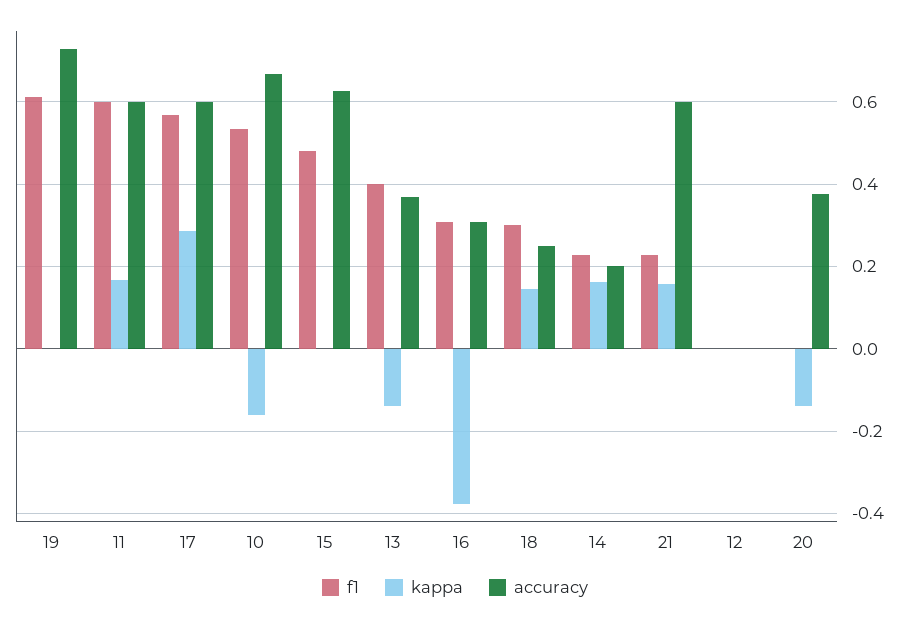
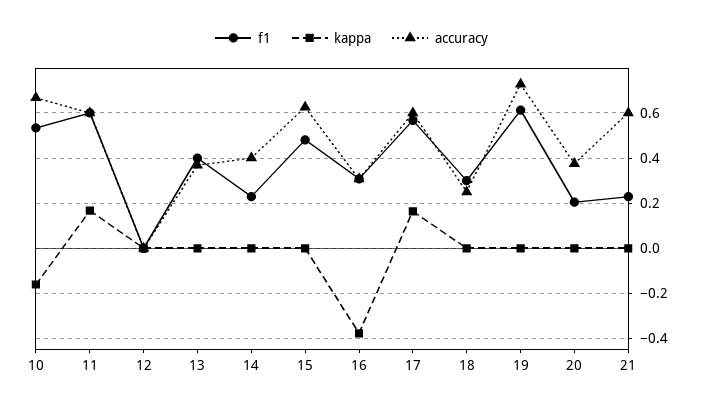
  {
    "f1": {
      "19": 0.62,
      "11": 0.6,
      "17": 0.56,
      "10": 0.54,
      "15": 0.48,
      "13": 0.4,
      "16": 0.3,
      "18": 0.3,
      "14": 0.22,
      "21": 0.22,
      "12": 0,
-     "20": 0
+     "20": 0.2
    },
    "kappa": {
      "19": 0,
      "11": 0.16,
-     "17": 0.28,
+     "17": 0.15,
      "10": -0.16,
      "15": 0,
-     "13": -0.14,
+     "13": 0,
      "16": -0.38,
-     "18": 0.14,
+     "18": 0,
-     "14": 0.16,
+     "14": 0,
-     "21": 0.16,
+     "21": 0,
      "12": 0,
-     "20": -0.14
+     "20": 0
    },
    "accuracy": {
      "19": 0.72,
      "11": 0.6,
      "17": 0.6,
      "10": 0.66,
      "15": 0.62,
      "13": 0.36,
      "16": 0.3,
      "18": 0.26,
-     "14": 0.2,
+     "14": 0.4,
      "21": 0.6,
      "12": 0,
      "20": 0.38
    }
  }

